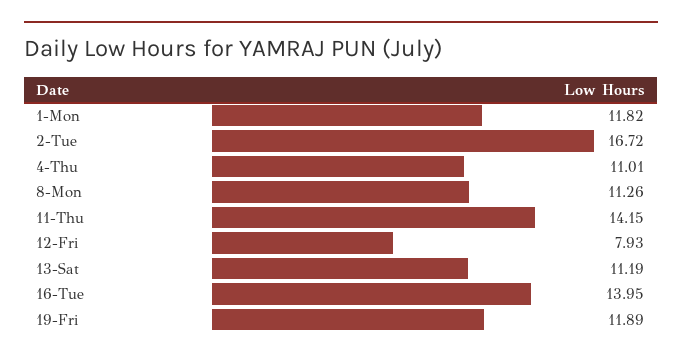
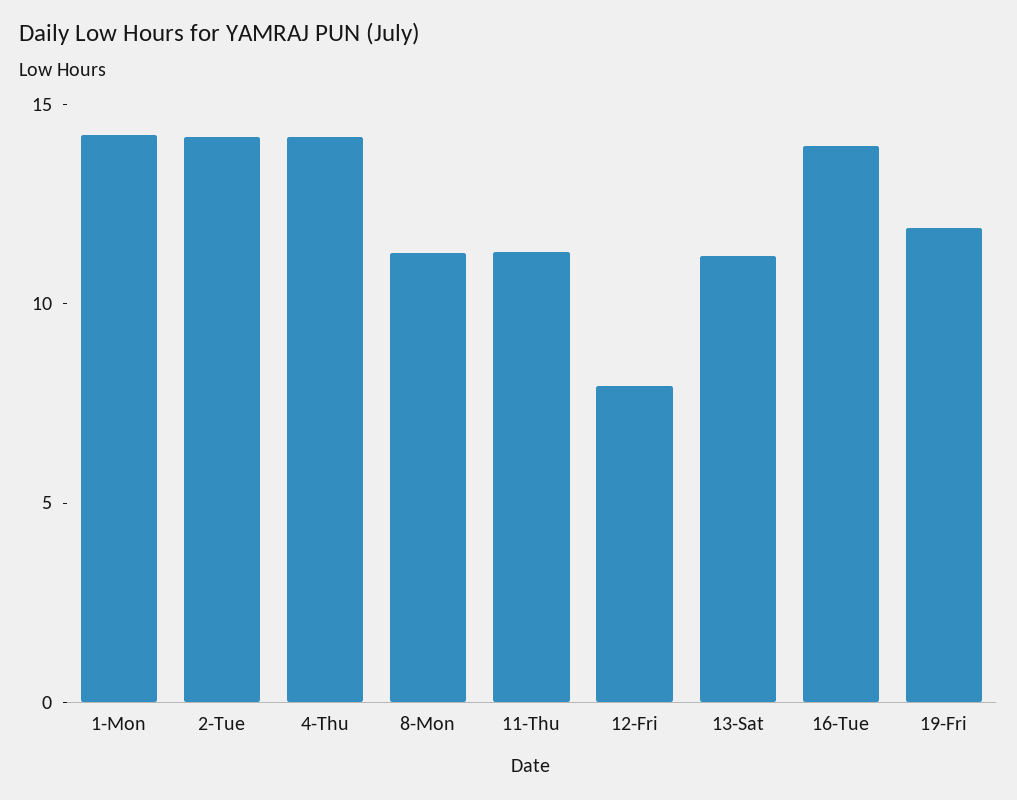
  {
-   "1-Mon": 11.82,
+   "1-Mon": 14,
-   "2-Tue": 16.72,
+   "2-Tue": 14,
-   "4-Thu": 11.01,
+   "4-Thu": 14,
    "8-Mon": 11.26,
-   "11-Thu": 14.15,
+   "11-Thu": 11,
    "12-Fri": 7.93,
    "13-Sat": 11.19,
    "16-Tue": 13.95,
    "19-Fri": 11.89
  }

